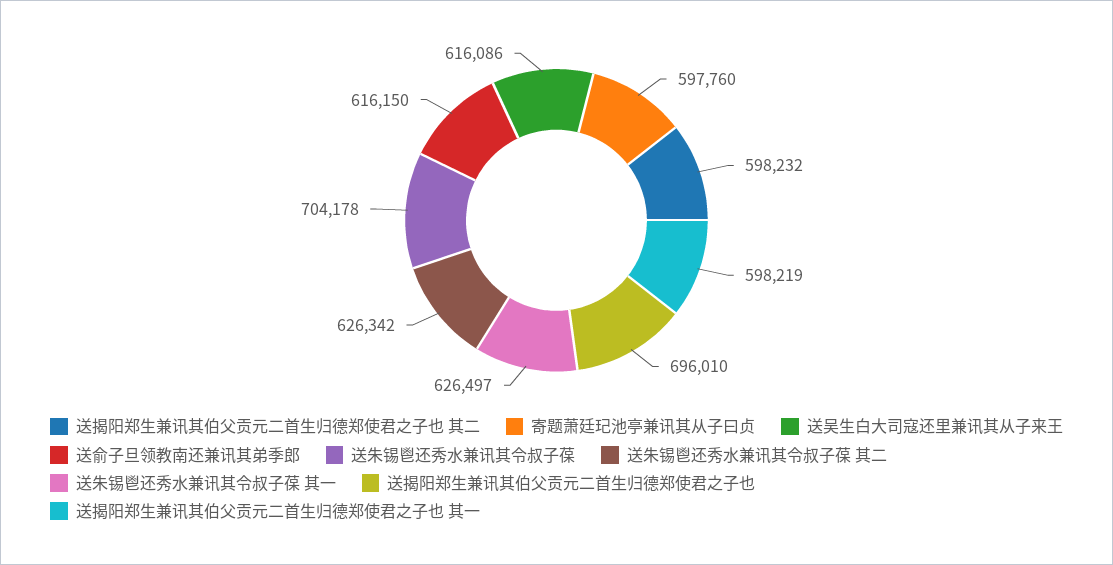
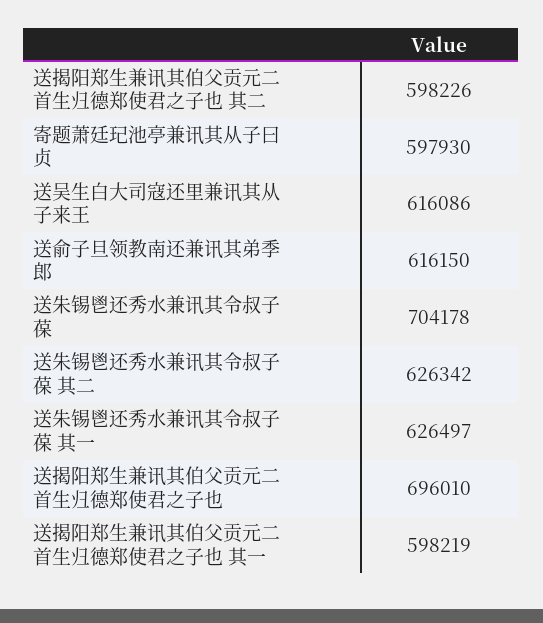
  {
-   "送揭阳郑生兼讯其伯父贡元二首生归德郑使君之子也 其二": 598232,
+   "送揭阳郑生兼讯其伯父贡元二首生归德郑使君之子也 其二": 598226,
-   "寄题萧廷玘池亭兼讯其从子曰贞": 597760,
+   "寄题萧廷玘池亭兼讯其从子曰贞": 597930,
    "送吴生白大司寇还里兼讯其从子来王": 616086,
    "送俞子旦领教南还兼讯其弟季郎": 616150,
    "送朱锡鬯还秀水兼讯其令叔子葆": 704178,
    "送朱锡鬯还秀水兼讯其令叔子葆 其二": 626342,
    "送朱锡鬯还秀水兼讯其令叔子葆 其一": 626497,
    "送揭阳郑生兼讯其伯父贡元二首生归德郑使君之子也": 696010,
    "送揭阳郑生兼讯其伯父贡元二首生归德郑使君之子也 其一": 598219
  }

